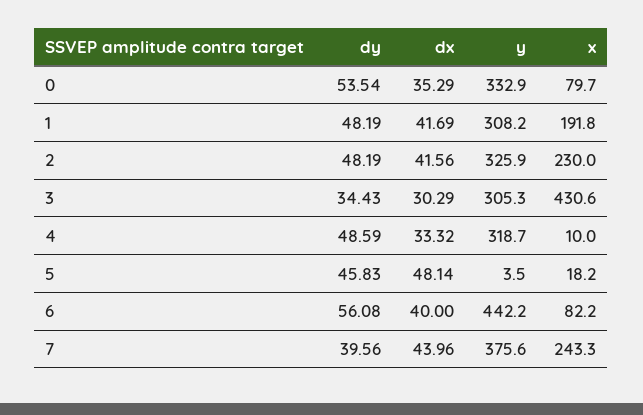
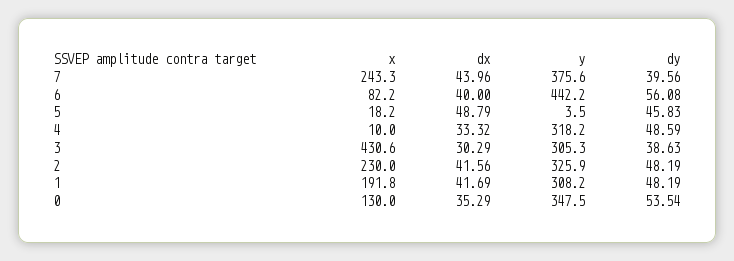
  {
    "dy": {
      "0": 53.54,
      "1": 48.19,
      "2": 48.19,
-     "3": 34.43,
+     "3": 38.63,
      "4": 48.59,
      "5": 45.83,
      "6": 56.08,
      "7": 39.56
    },
    "dx": {
      "0": 35.29,
      "1": 41.69,
      "2": 41.56,
      "3": 30.29,
      "4": 33.32,
-     "5": 48.14,
+     "5": 48.79,
      "6": 40,
      "7": 43.96
    },
    "y": {
-     "0": 332.9,
+     "0": 347.5,
      "1": 308.2,
      "2": 325.9,
      "3": 305.3,
-     "4": 318.7,
+     "4": 318.2,
      "5": 3.5,
      "6": 442.2,
      "7": 375.6
    },
    "x": {
-     "0": 79.7,
+     "0": 130,
      "1": 191.8,
      "2": 230,
      "3": 430.6,
      "4": 10,
      "5": 18.2,
      "6": 82.2,
      "7": 243.3
    }
  }

